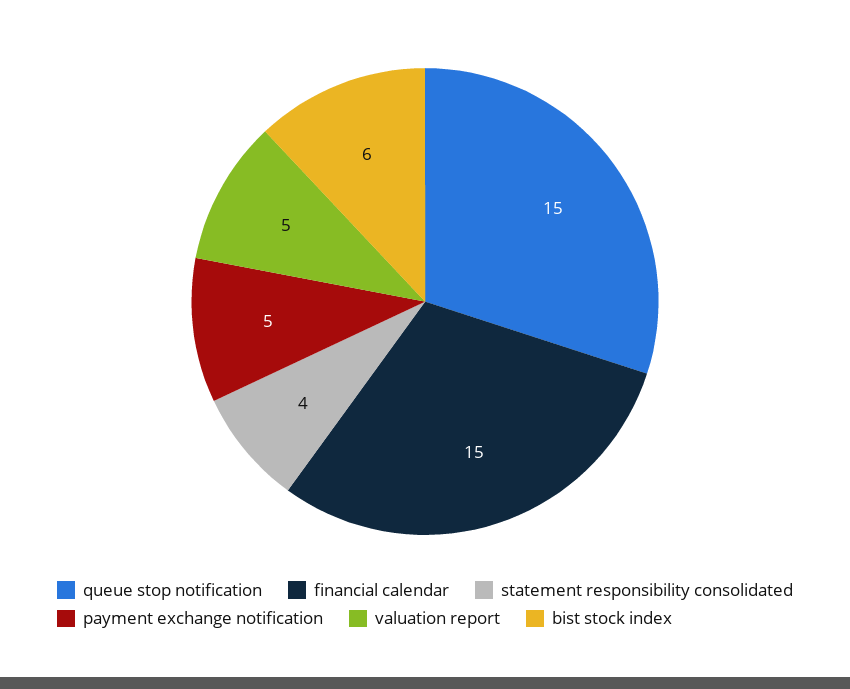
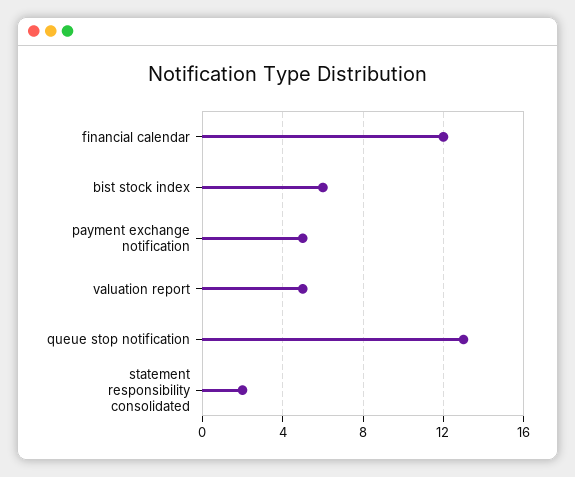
  {
-   "queue stop notification": 15,
+   "queue stop notification": 13,
-   "financial calendar": 15,
+   "financial calendar": 12,
-   "statement responsibility consolidated": 4,
+   "statement responsibility consolidated": 2,
    "payment exchange notification": 5,
    "valuation report": 5,
    "bist stock index": 6
  }

